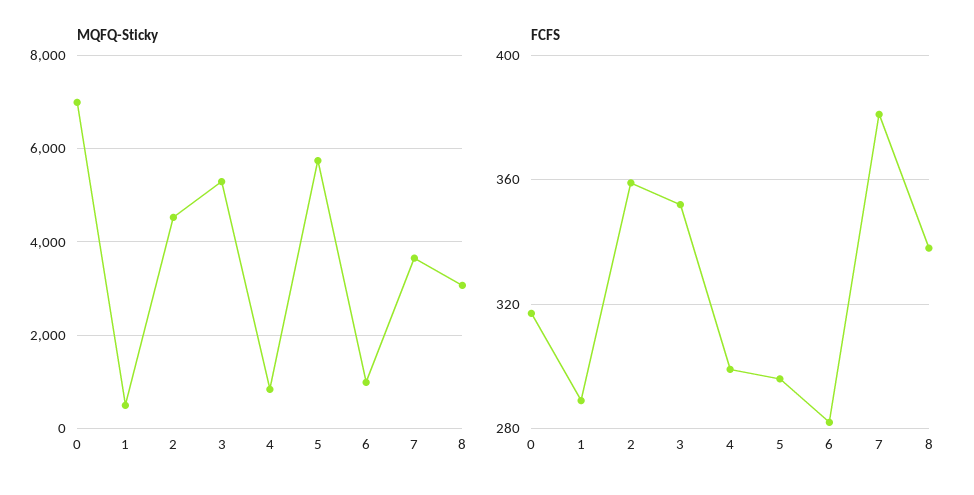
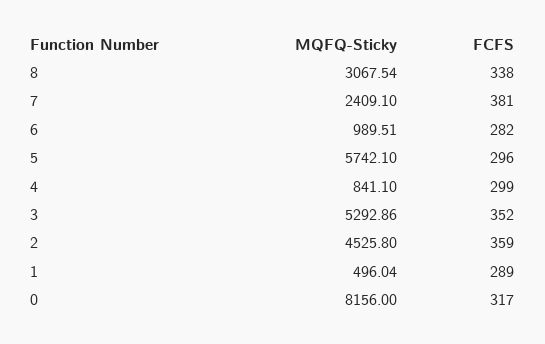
  {
    "MQFQ-Sticky": {
-     "0": 7000,
+     "0": 8156,
      "1": 496.04,
      "2": 4525.8,
      "3": 5292.86,
      "4": 841.1,
      "5": 5742.1,
      "6": 989.51,
-     "7": 3600,
+     "7": 2409.1,
      "8": 3067.54
    },
    "FCFS": {
      "0": 317,
      "1": 289,
      "2": 359,
      "3": 352,
      "4": 299,
      "5": 296,
      "6": 282,
      "7": 381,
      "8": 338
    }
  }

